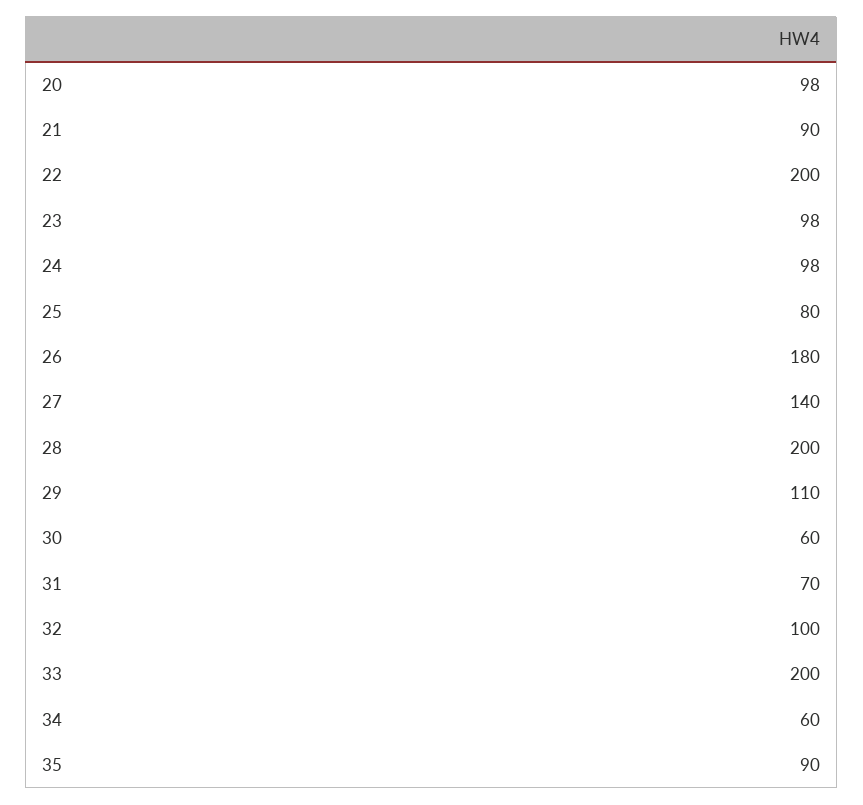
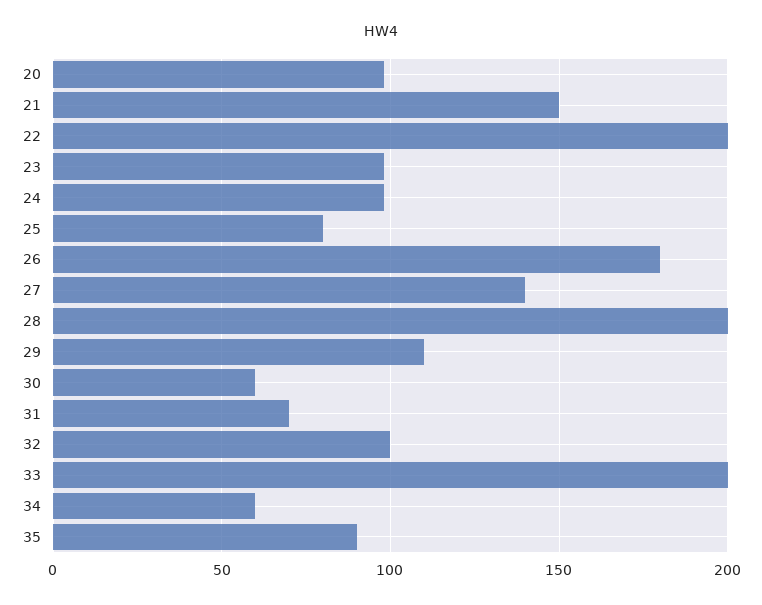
  {
    "20": 98,
-   "21": 90,
+   "21": 150,
    "22": 200,
    "23": 98,
    "24": 98,
    "25": 80,
    "26": 180,
    "27": 140,
    "28": 200,
    "29": 110,
    "30": 60,
    "31": 70,
    "32": 100,
    "33": 200,
    "34": 60,
    "35": 90
  }

